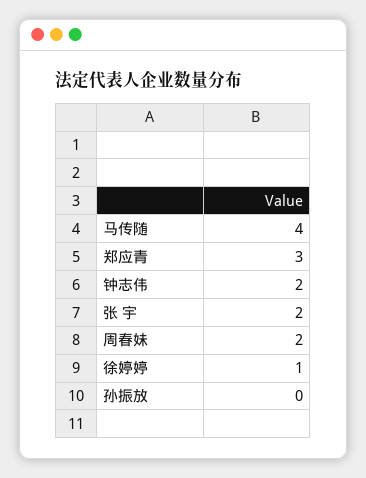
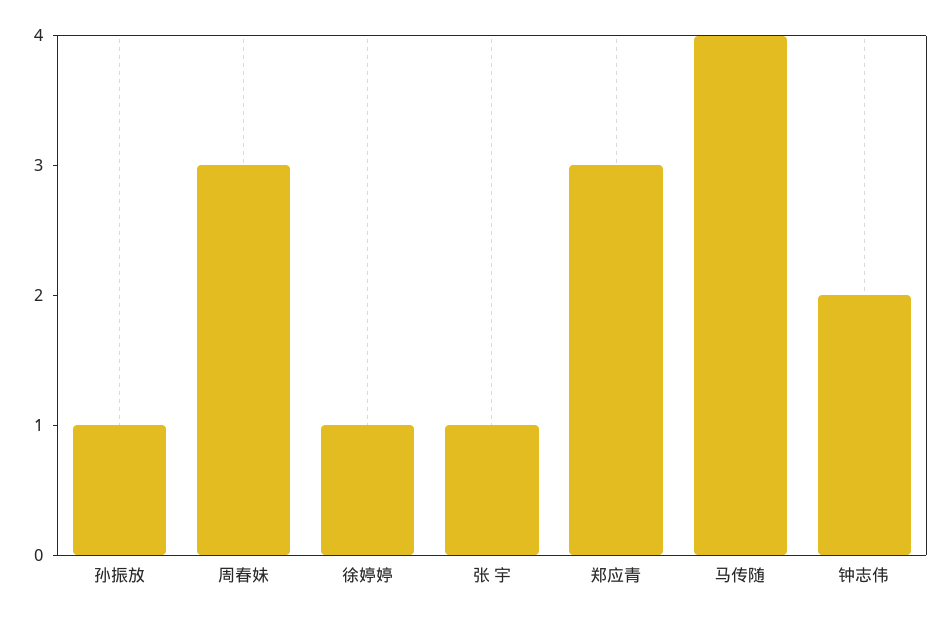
  {
    "马传随": 4,
    "郑应青": 3,
    "钟志伟": 2,
-   "张 宇": 2,
+   "张 宇": 1,
-   "周春妹": 2,
+   "周春妹": 3,
    "徐婷婷": 1,
-   "孙振放": 0
+   "孙振放": 1
  }

